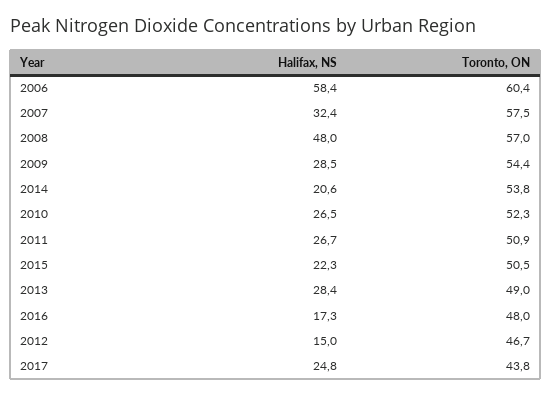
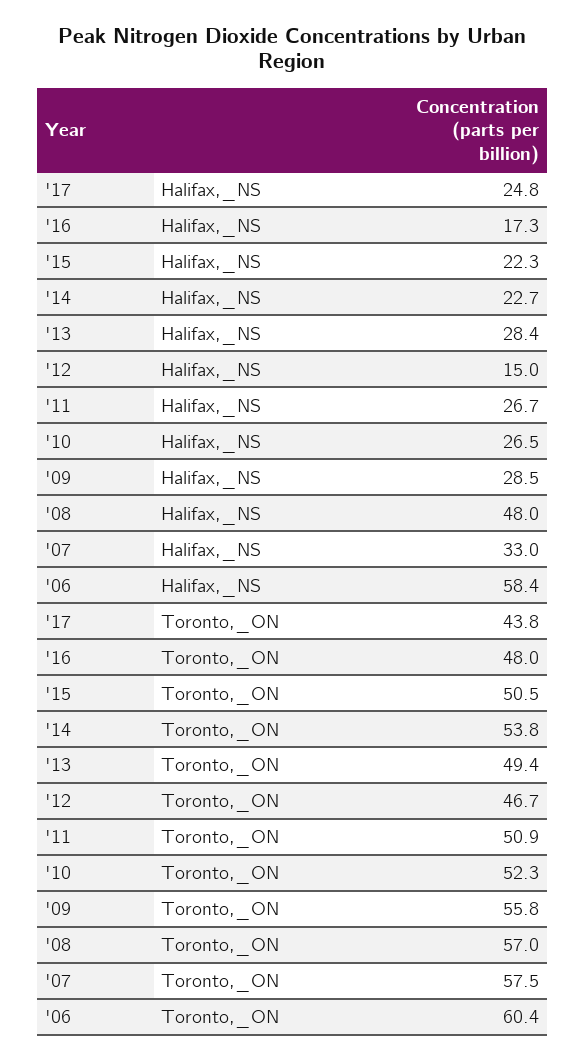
  {
    "Halifax, NS": {
      "2006": 58.4,
-     "2007": 32.4,
+     "2007": 33,
      "2008": 48,
      "2009": 28.5,
-     "2014": 20.6,
+     "2014": 22.7,
      "2010": 26.5,
      "2011": 26.7,
      "2015": 22.3,
      "2013": 28.4,
      "2016": 17.3,
      "2012": 15,
      "2017": 24.8
    },
    "Toronto, ON": {
      "2006": 60.4,
      "2007": 57.5,
      "2008": 57,
-     "2009": 54.4,
+     "2009": 55.8,
      "2014": 53.8,
      "2010": 52.3,
      "2011": 50.9,
      "2015": 50.5,
-     "2013": 49,
+     "2013": 49.4,
      "2016": 48,
      "2012": 46.7,
      "2017": 43.8
    }
  }

